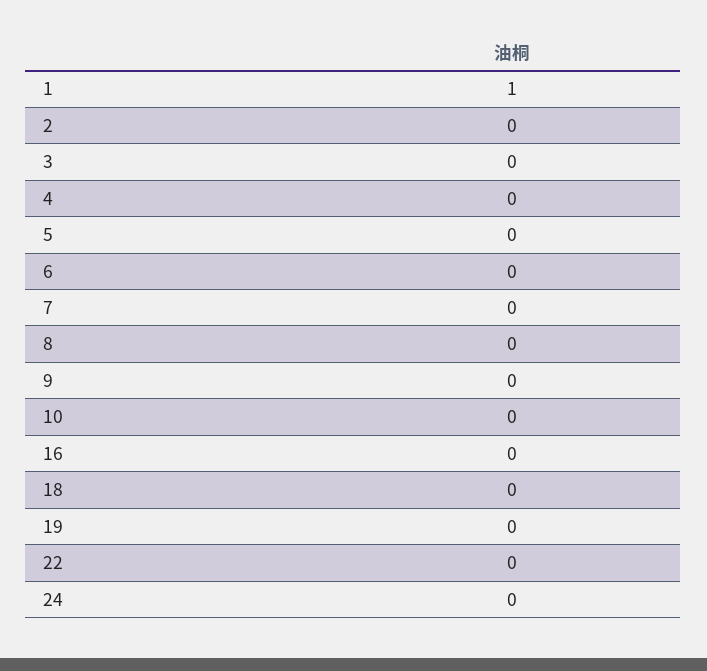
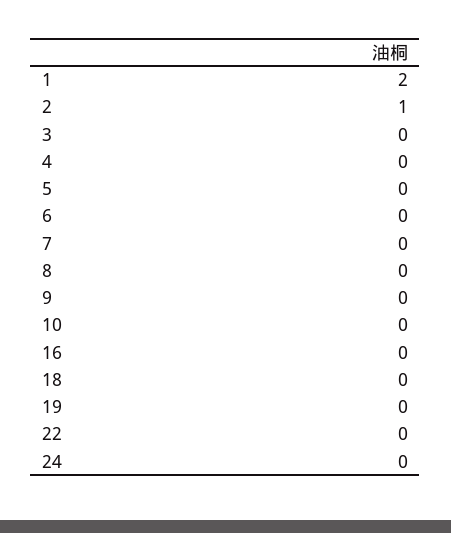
  {
-   "1": 1,
+   "1": 2,
-   "2": 0,
+   "2": 1,
    "3": 0,
    "4": 0,
    "5": 0,
    "6": 0,
    "7": 0,
    "8": 0,
    "9": 0,
    "10": 0,
    "16": 0,
    "18": 0,
    "19": 0,
    "22": 0,
    "24": 0
  }

